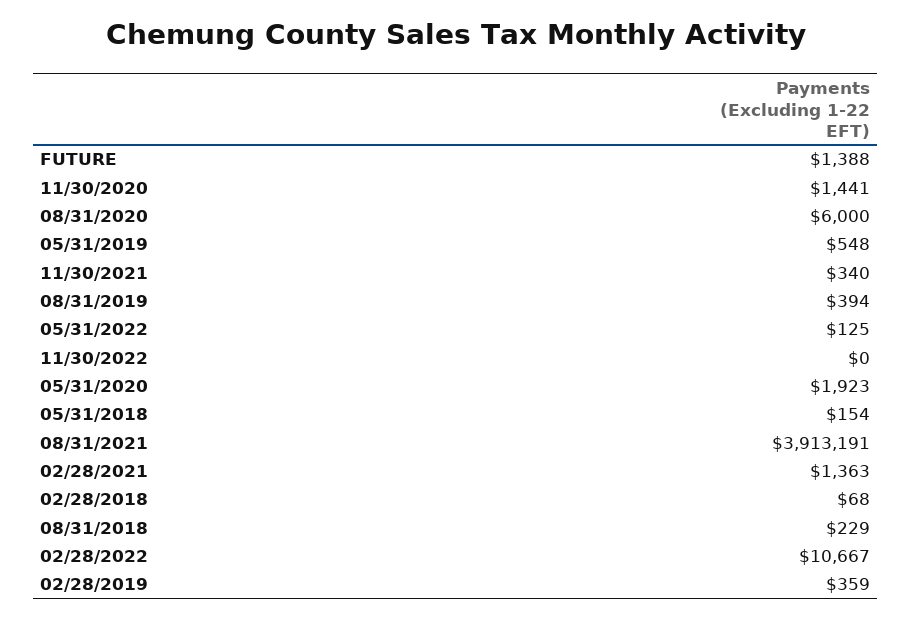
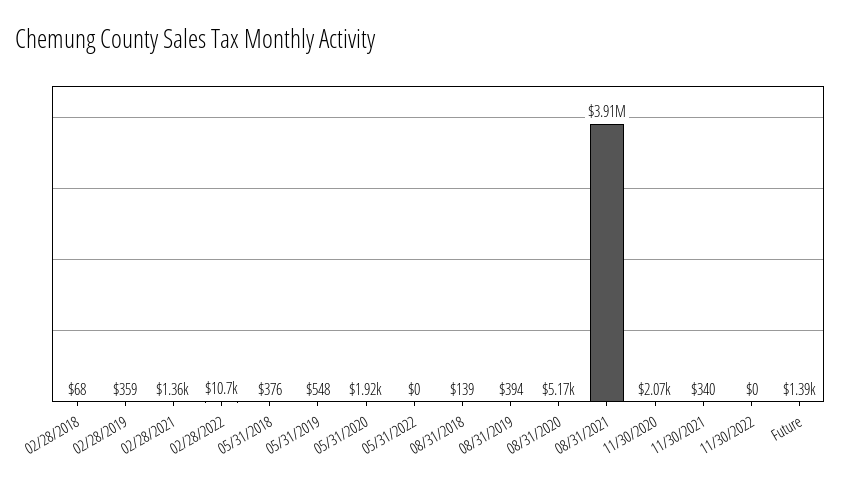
  {
    "FUTURE": 1388,
-   "11/30/2020": 1441,
+   "11/30/2020": 2070,
-   "08/31/2020": 6000,
+   "08/31/2020": 5170,
    "05/31/2019": 548,
    "11/30/2021": 340,
    "08/31/2019": 394,
-   "05/31/2022": 125,
+   "05/31/2022": 0,
    "11/30/2022": 0,
    "05/31/2020": 1923,
-   "05/31/2018": 154,
+   "05/31/2018": 376,
    "08/31/2021": 3913191,
    "02/28/2021": 1363,
    "02/28/2018": 68,
-   "08/31/2018": 229,
+   "08/31/2018": 139,
    "02/28/2022": 10667,
    "02/28/2019": 359
  }

